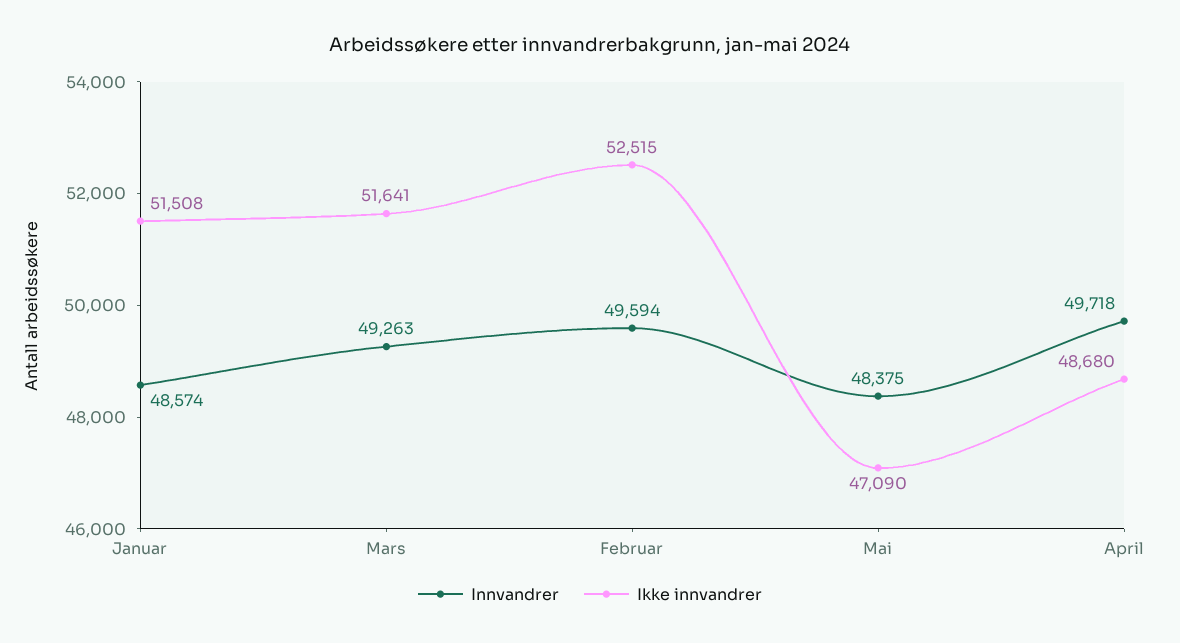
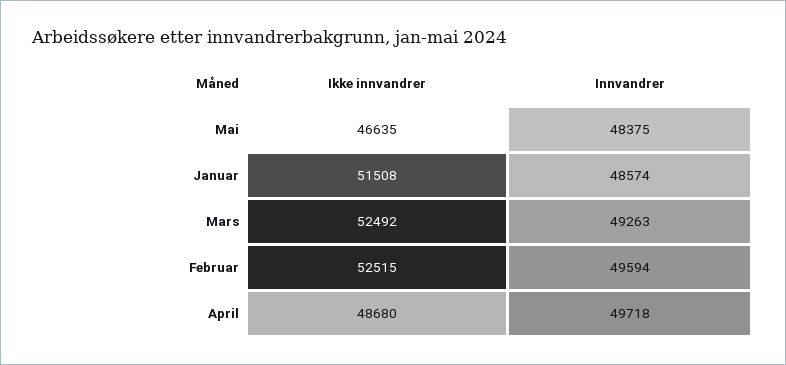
  {
    "Innvandrer": {
      "Januar": 48574,
      "Mars": 49263,
      "Februar": 49594,
      "Mai": 48375,
      "April": 49718
    },
    "Ikke innvandrer": {
      "Januar": 51508,
-     "Mars": 51641,
+     "Mars": 52492,
      "Februar": 52515,
-     "Mai": 47090,
+     "Mai": 46635,
      "April": 48680
    }
  }

